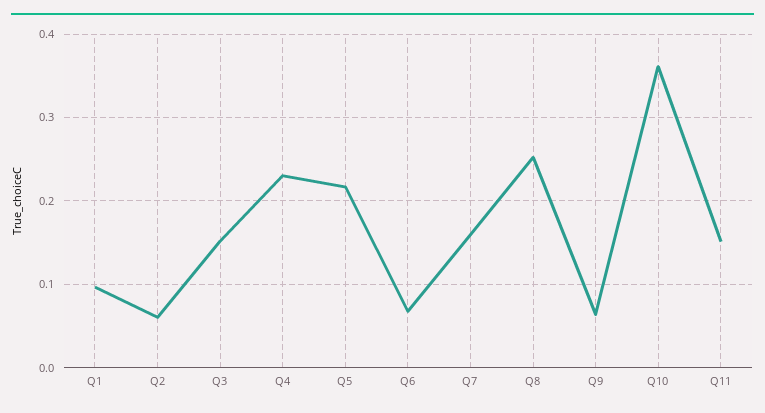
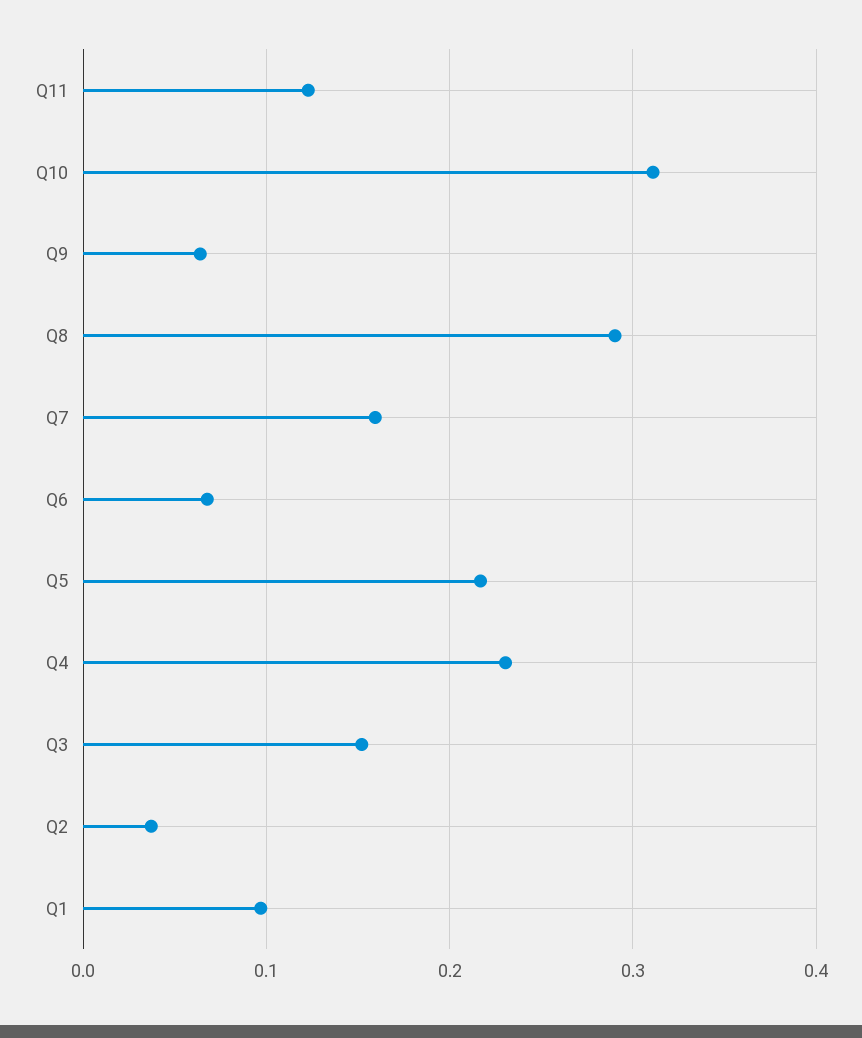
  {
    "Q1": 0.1,
-   "Q2": 0.06,
+   "Q2": 0.04,
    "Q3": 0.15,
    "Q4": 0.23,
    "Q5": 0.22,
    "Q6": 0.07,
    "Q7": 0.16,
-   "Q8": 0.25,
+   "Q8": 0.29,
    "Q9": 0.06,
-   "Q10": 0.36,
+   "Q10": 0.31,
-   "Q11": 0.15
+   "Q11": 0.12
  }

